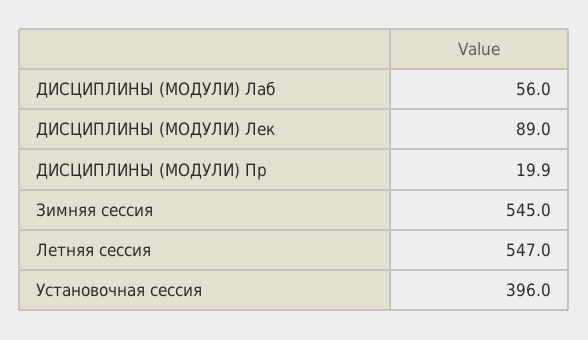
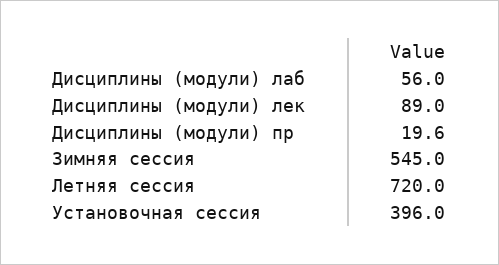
  {
    "ДИСЦИПЛИНЫ (МОДУЛИ) Лаб": 56,
    "ДИСЦИПЛИНЫ (МОДУЛИ) Лек": 89,
-   "ДИСЦИПЛИНЫ (МОДУЛИ) Пр": 19.9,
+   "ДИСЦИПЛИНЫ (МОДУЛИ) Пр": 19.6,
    "Зимняя сессия": 545,
-   "Летняя сессия": 547,
+   "Летняя сессия": 720,
    "Установочная сессия": 396
  }

